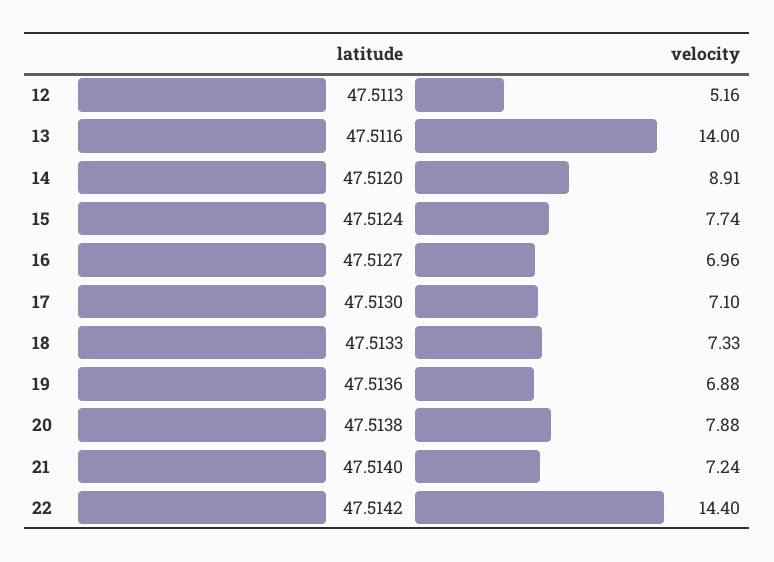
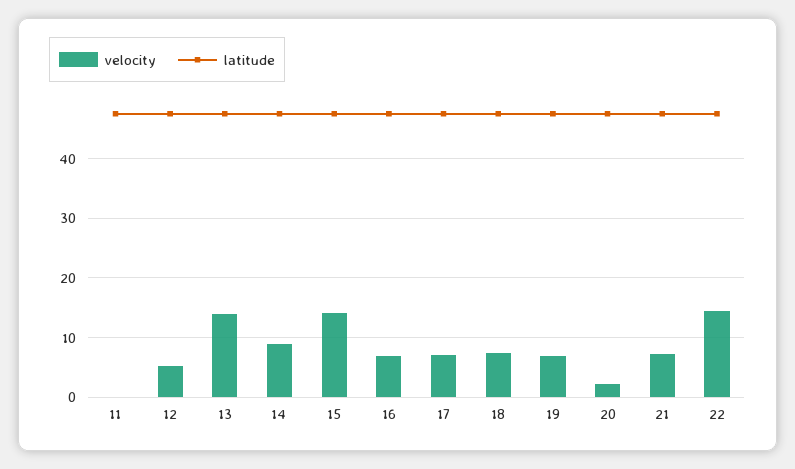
  {
    "latitude": {
      "12": 47.5113,
      "13": 47.5116,
      "14": 47.512,
      "15": 47.5124,
      "16": 47.5127,
      "17": 47.513,
      "18": 47.5133,
      "19": 47.5136,
      "20": 47.5138,
      "21": 47.514,
-     "22": 47.5142
+     "22": 47.5142,
+     "11": 48
    },
    "velocity": {
      "12": 5.16,
      "13": 14,
      "14": 8.91,
-     "15": 7.74,
+     "15": 14,
      "16": 6.96,
      "17": 7.1,
      "18": 7.33,
      "19": 6.88,
-     "20": 7.88,
+     "20": 2,
      "21": 7.24,
-     "22": 14.4
+     "22": 14.4,
+     "11": 0
    }
  }

